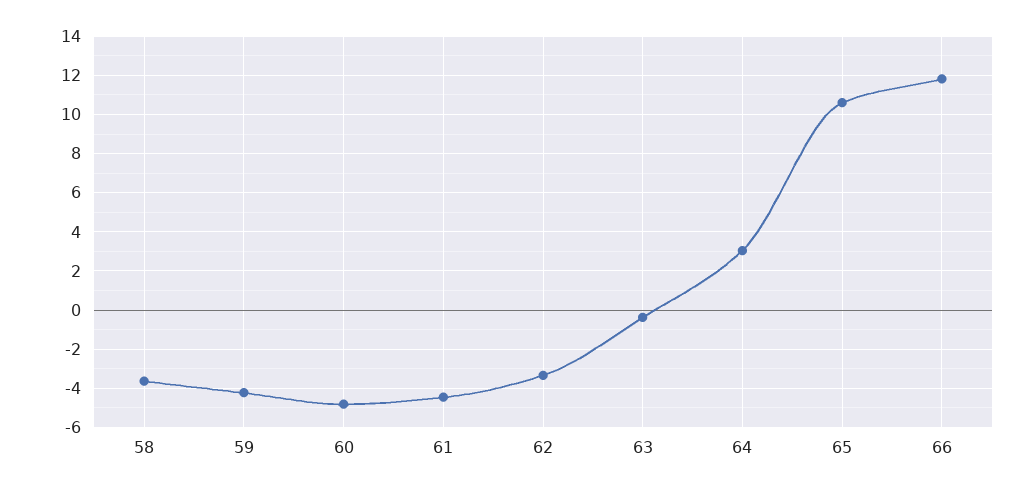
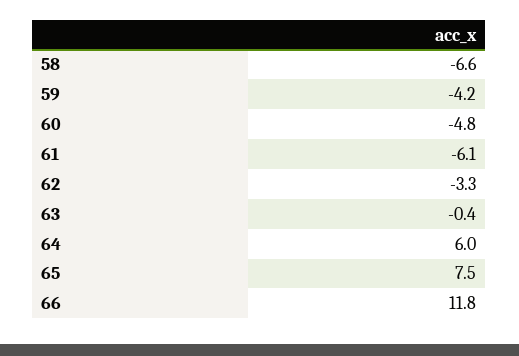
  {
-   "58": -3.5,
+   "58": -6.6,
    "59": -4.2,
    "60": -4.8,
-   "61": -4.5,
+   "61": -6.1,
    "62": -3.3,
    "63": -0.4,
-   "64": 3,
+   "64": 6,
-   "65": 10.5,
+   "65": 7.5,
    "66": 11.8
  }

